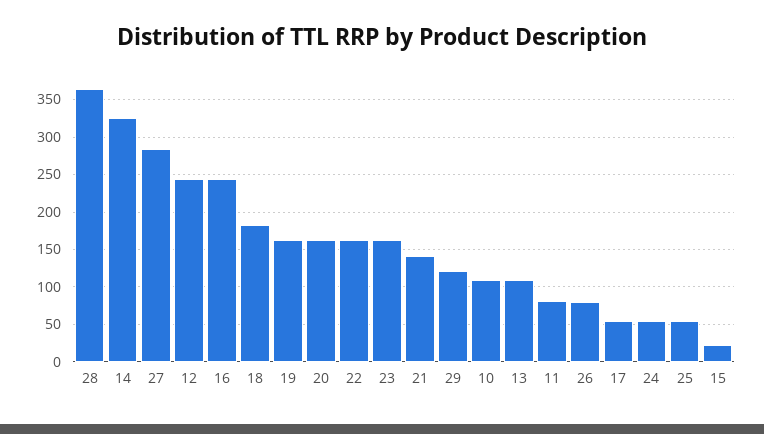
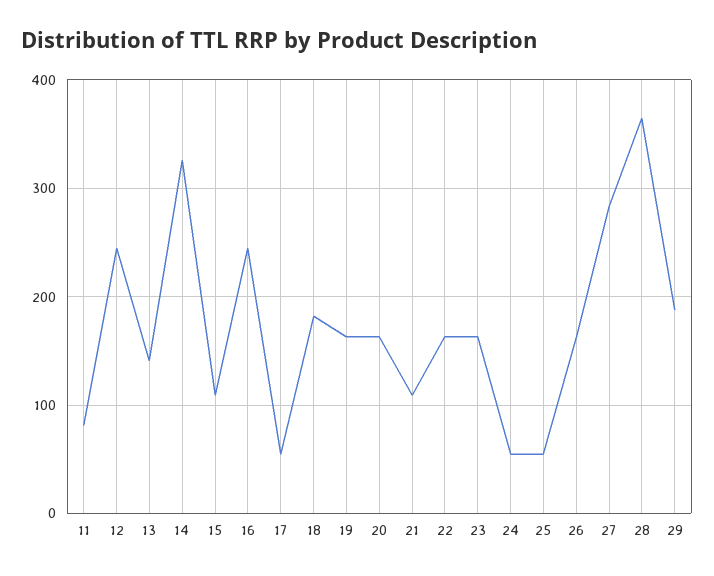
  {
    "28": 360,
    "14": 330,
    "27": 280,
    "12": 240,
    "16": 240,
    "18": 180,
    "19": 160,
    "20": 160,
    "22": 160,
    "23": 160,
-   "21": 140,
+   "21": 110,
-   "29": 120,
+   "29": 190,
-   "10": 110,
-   "13": 110,
+   "13": 140,
    "11": 80,
-   "26": 80,
+   "26": 160,
    "17": 50,
    "24": 50,
    "25": 50,
-   "15": 20
+   "15": 110
  }

